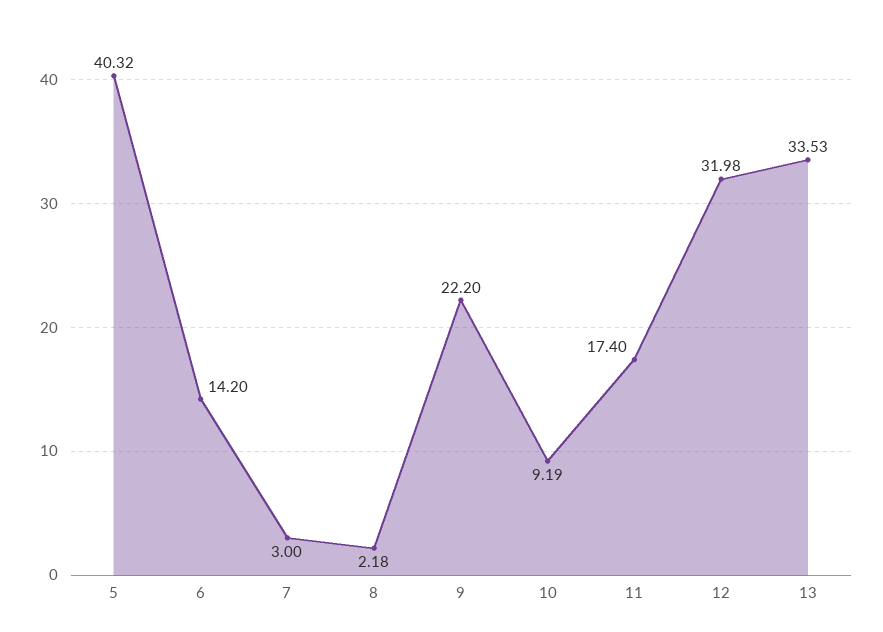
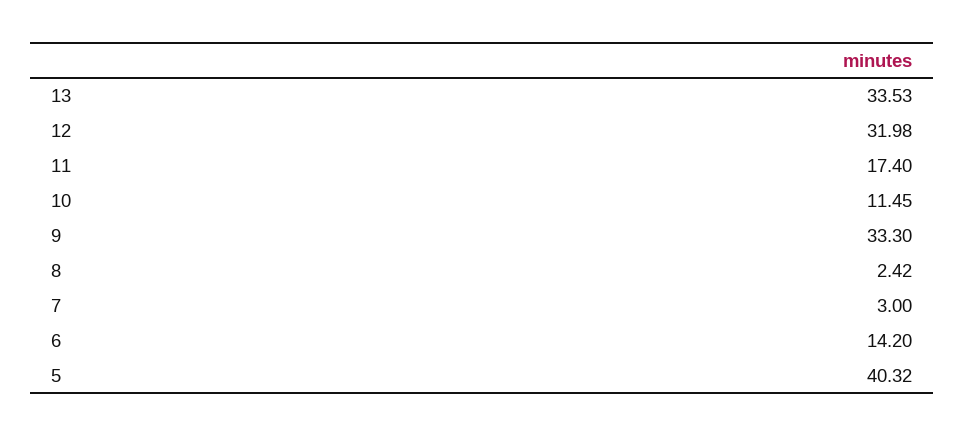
  {
    "5": 40.32,
    "6": 14.2,
    "7": 3,
-   "8": 2.18,
+   "8": 2.42,
-   "9": 22.2,
+   "9": 33.3,
-   "10": 9.19,
+   "10": 11.45,
    "11": 17.4,
    "12": 31.98,
    "13": 33.53
  }

